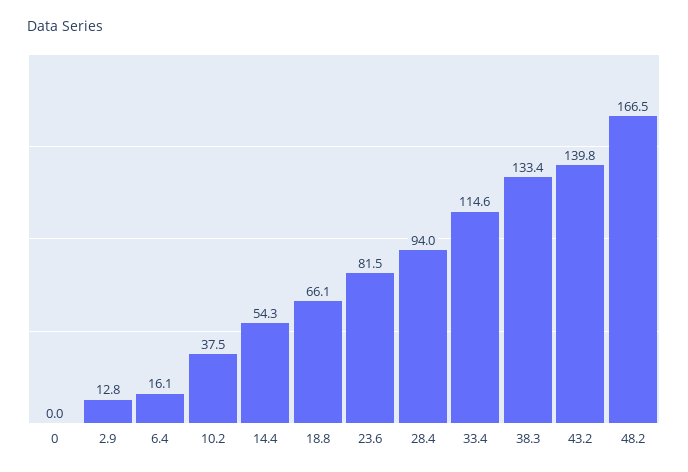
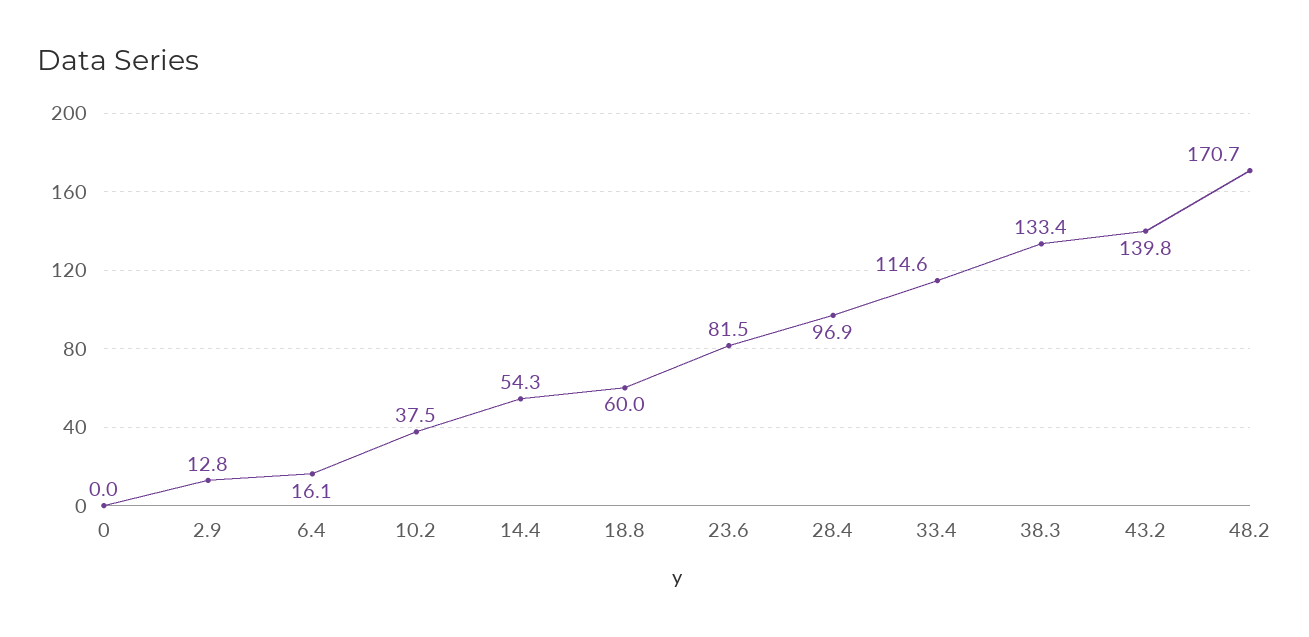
  {
    "0": 0,
    "2.9": 12.8,
    "6.4": 16.1,
    "10.2": 37.5,
    "14.4": 54.3,
-   "18.8": 66.1,
+   "18.8": 60,
    "23.6": 81.5,
-   "28.4": 94,
+   "28.4": 96.9,
    "33.4": 114.6,
    "38.3": 133.4,
    "43.2": 139.8,
-   "48.2": 166.5
+   "48.2": 170.7
  }

